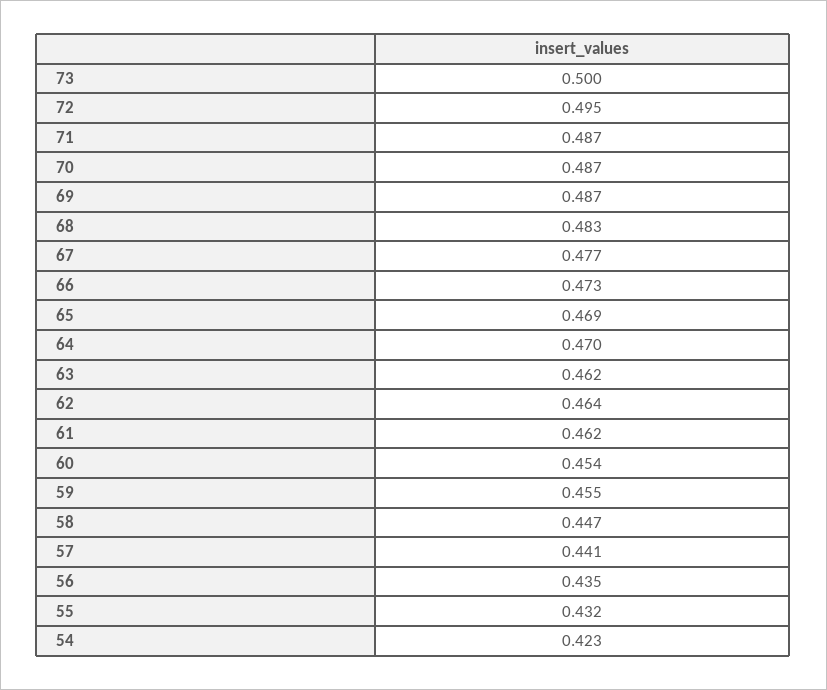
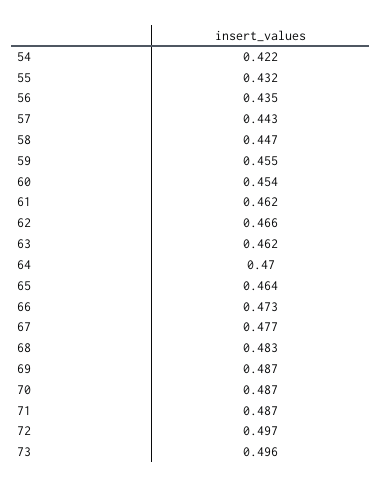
  {
-   "73": 0.5,
+   "73": 0.496,
-   "72": 0.495,
+   "72": 0.497,
    "71": 0.487,
    "70": 0.487,
    "69": 0.487,
    "68": 0.483,
    "67": 0.477,
    "66": 0.473,
-   "65": 0.469,
+   "65": 0.464,
    "64": 0.47,
    "63": 0.462,
-   "62": 0.464,
+   "62": 0.466,
    "61": 0.462,
    "60": 0.454,
    "59": 0.455,
    "58": 0.447,
-   "57": 0.441,
+   "57": 0.443,
    "56": 0.435,
    "55": 0.432,
-   "54": 0.423
+   "54": 0.422
  }

